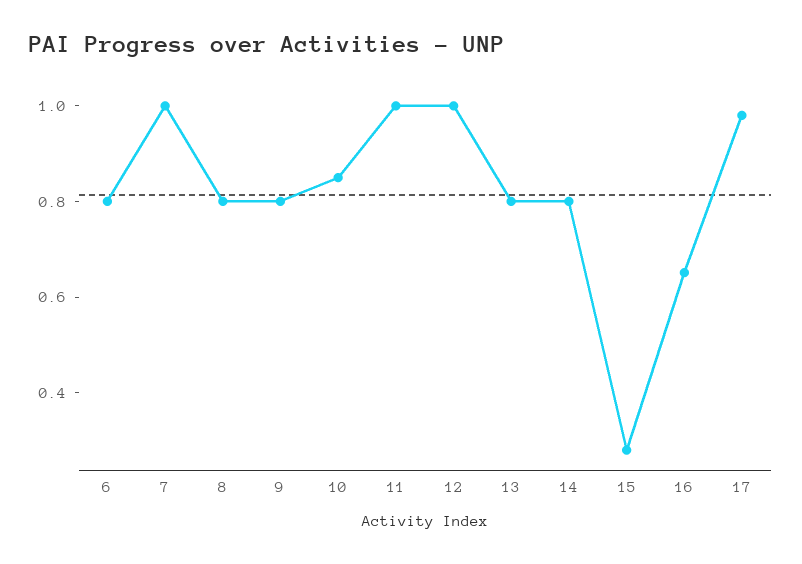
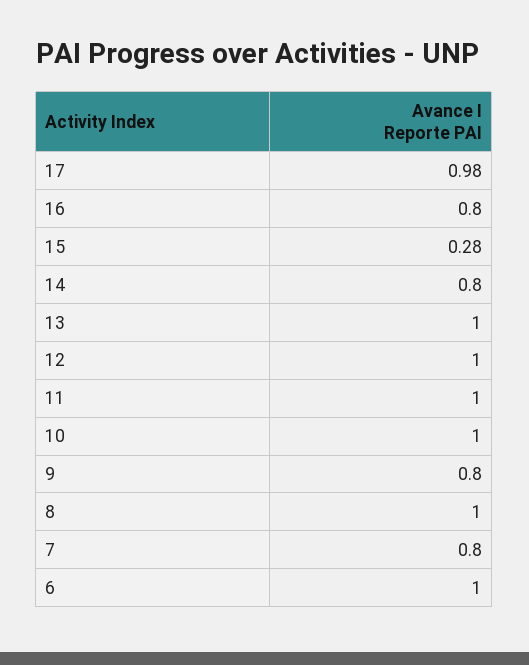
  {
-   "6": 0.8,
+   "6": 1,
-   "7": 1,
+   "7": 0.8,
-   "8": 0.8,
+   "8": 1,
    "9": 0.8,
-   "10": 0.85,
+   "10": 1,
    "11": 1,
    "12": 1,
-   "13": 0.8,
+   "13": 1,
    "14": 0.8,
    "15": 0.28,
-   "16": 0.65,
+   "16": 0.8,
    "17": 0.98
  }

